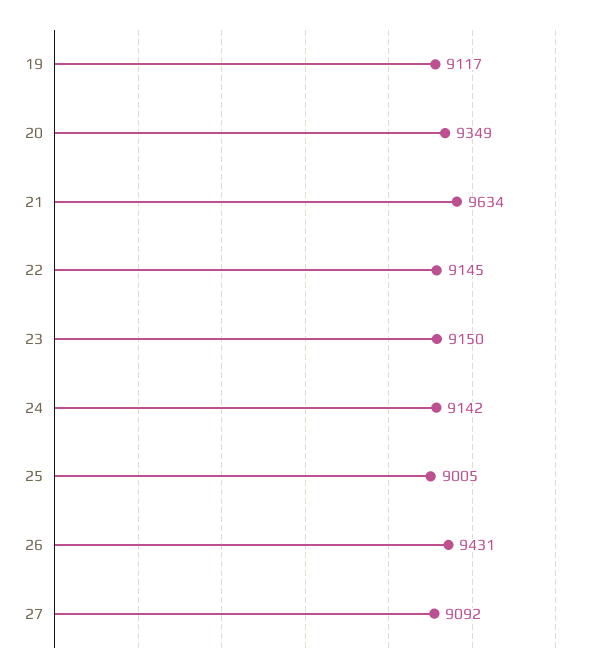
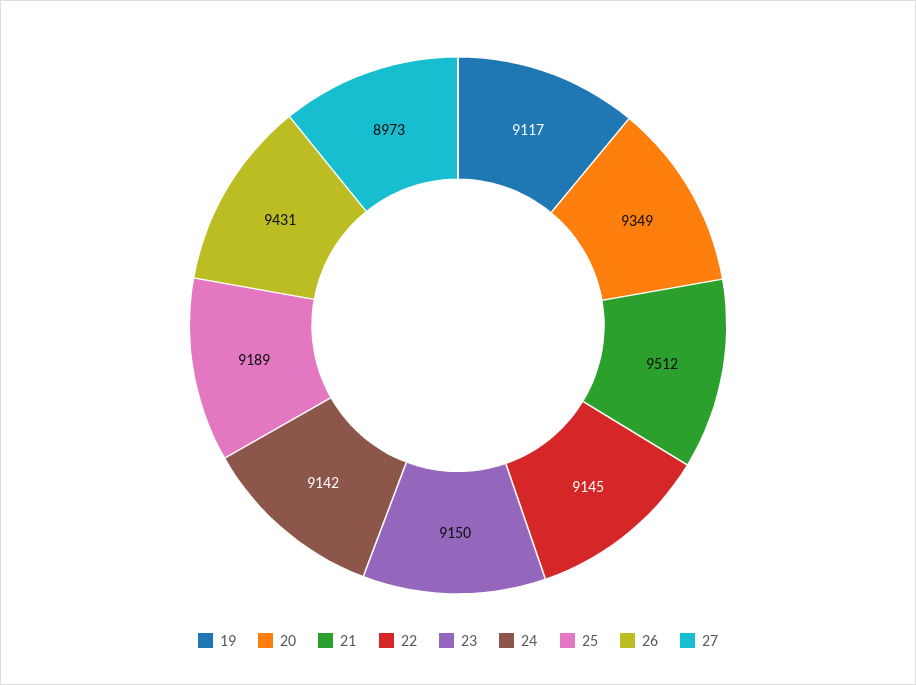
  {
    "19": 9117,
    "20": 9349,
-   "21": 9634,
+   "21": 9512,
    "22": 9145,
    "23": 9150,
    "24": 9142,
-   "25": 9005,
+   "25": 9189,
    "26": 9431,
-   "27": 9092
+   "27": 8973
  }

